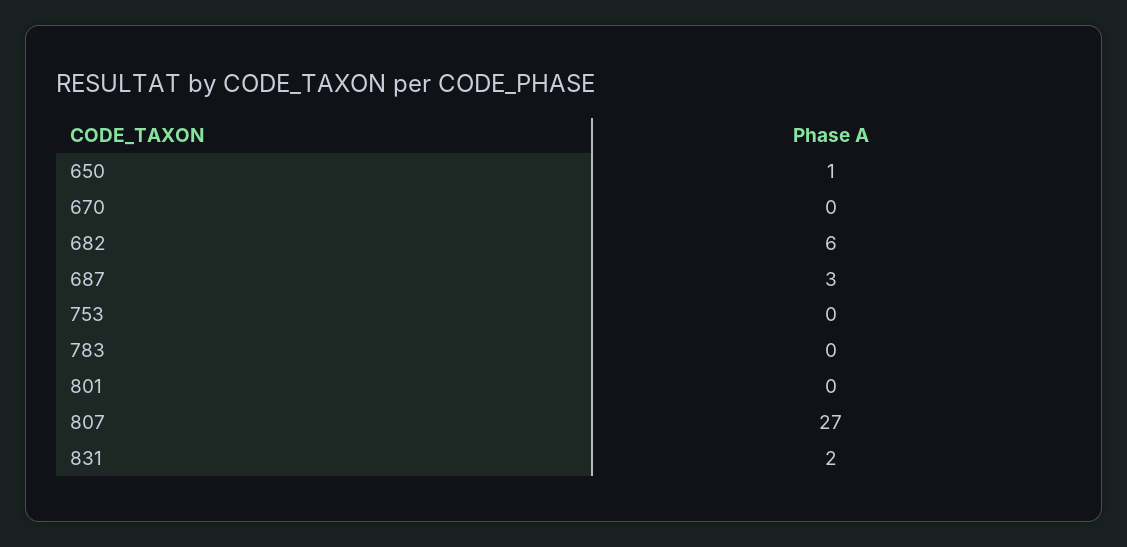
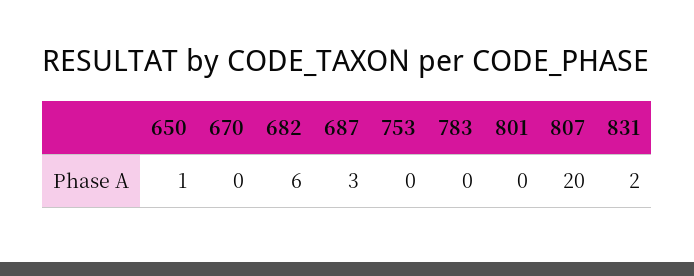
  {
    "650": 1,
    "670": 0,
    "682": 6,
    "687": 3,
    "753": 0,
    "783": 0,
    "801": 0,
-   "807": 27,
+   "807": 20,
    "831": 2
  }

